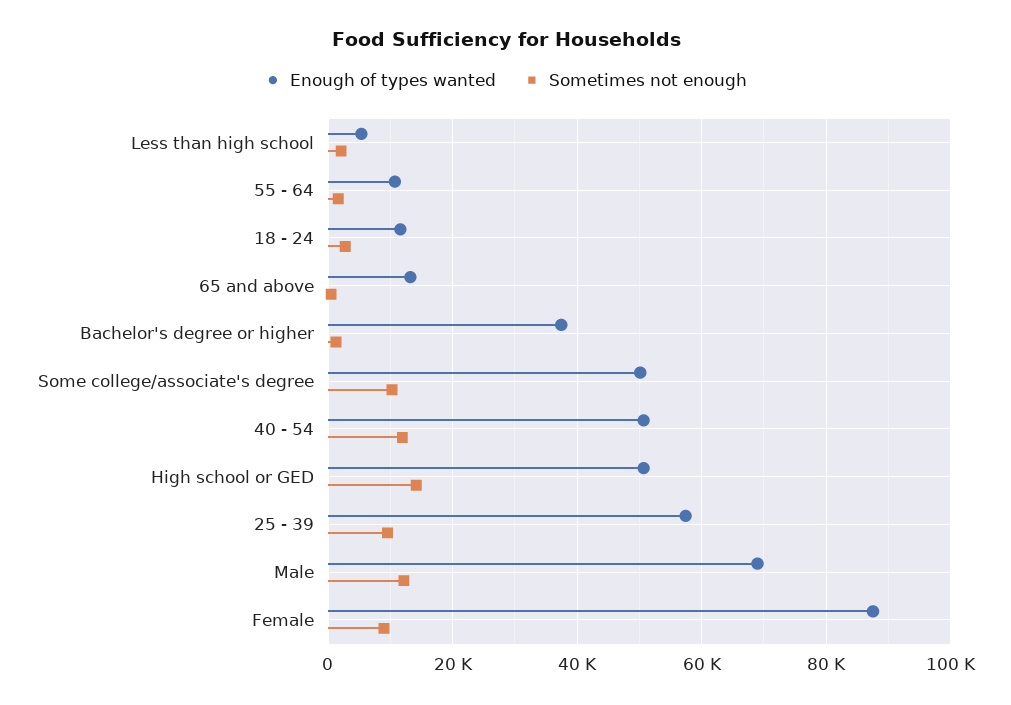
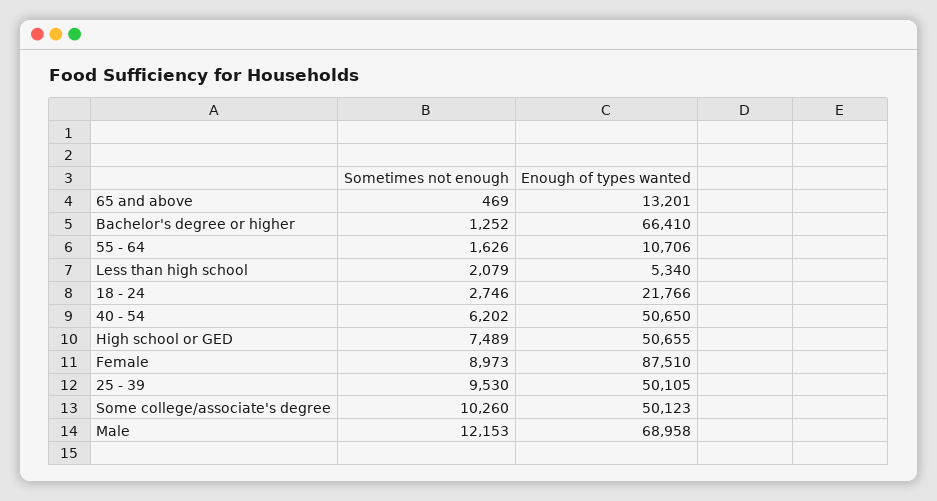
  {
    "Enough of types wanted": {
      "Less than high school": 5340,
      "55 - 64": 10706,
-     "18 - 24": 12000,
+     "18 - 24": 21766,
      "65 and above": 13201,
-     "Bachelor's degree or higher": 38000,
+     "Bachelor's degree or higher": 66410,
      "Some college/associate's degree": 50123,
      "40 - 54": 50650,
      "High school or GED": 50655,
-     "25 - 39": 58000,
+     "25 - 39": 50105,
      "Male": 68958,
      "Female": 87510
    },
    "Sometimes not enough": {
      "Less than high school": 2079,
      "55 - 64": 1626,
      "18 - 24": 2746,
      "65 and above": 469,
      "Bachelor's degree or higher": 1252,
      "Some college/associate's degree": 10260,
-     "40 - 54": 12000,
+     "40 - 54": 6202,
-     "High school or GED": 14000,
+     "High school or GED": 7489,
      "25 - 39": 9530,
      "Male": 12153,
      "Female": 8973
    }
  }

